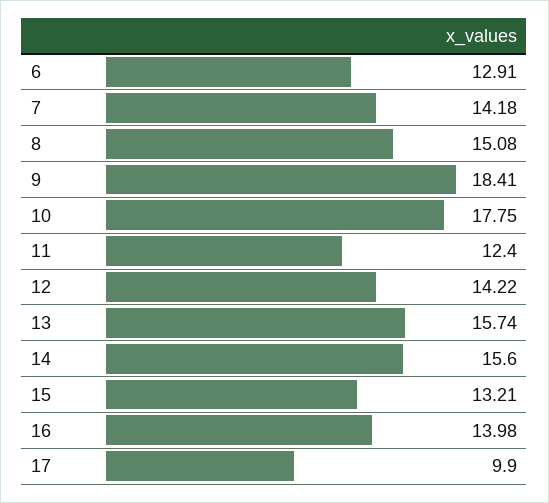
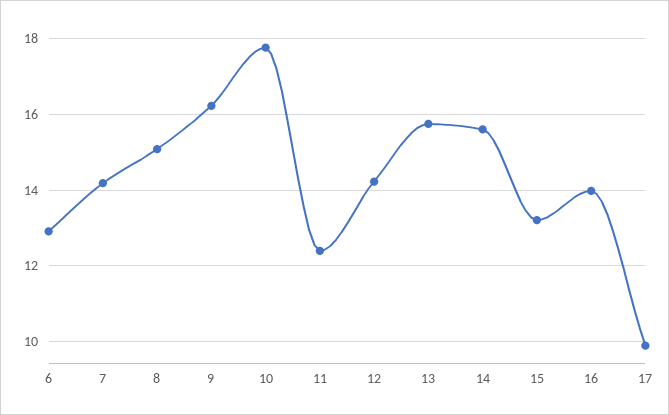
  {
    "6": 12.91,
    "7": 14.18,
    "8": 15.08,
-   "9": 18.41,
+   "9": 16.2,
    "10": 17.75,
    "11": 12.4,
    "12": 14.22,
    "13": 15.74,
    "14": 15.6,
    "15": 13.21,
    "16": 13.98,
    "17": 9.9
  }

